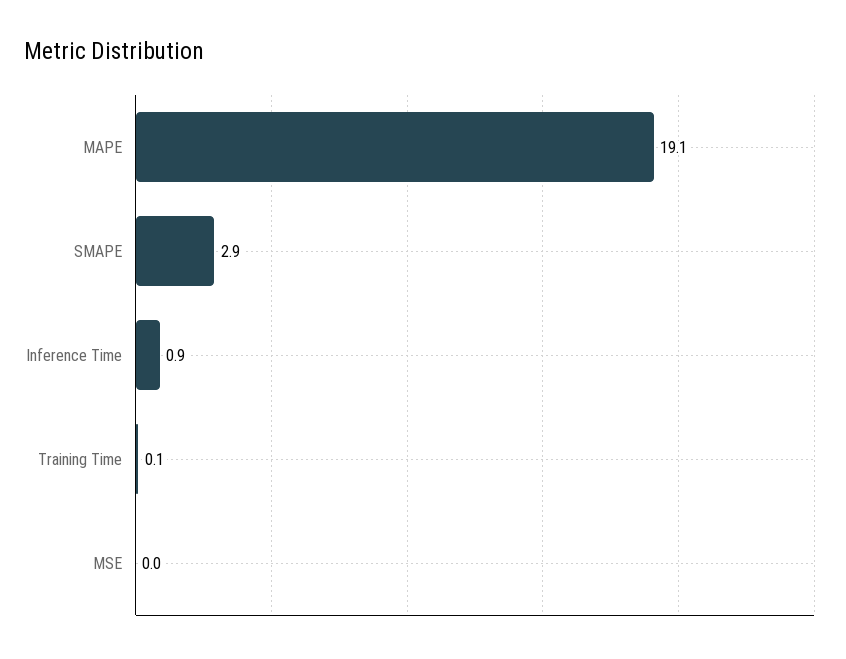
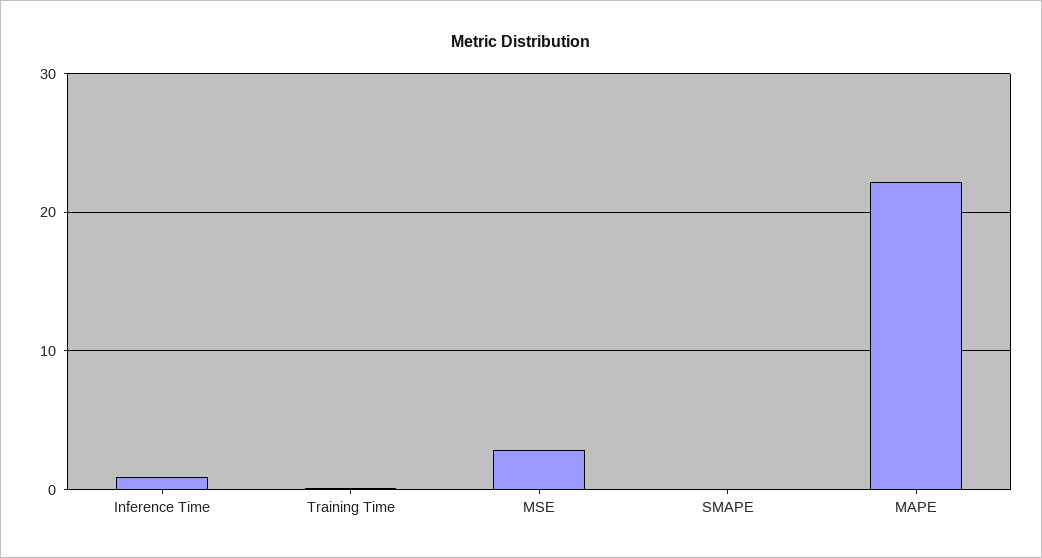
  {
-   "MAPE": 19.1,
+   "MAPE": 22,
-   "SMAPE": 2.9,
+   "SMAPE": 0,
    "Inference Time": 0.9,
    "Training Time": 0.1,
-   "MSE": 0
+   "MSE": 3
  }

